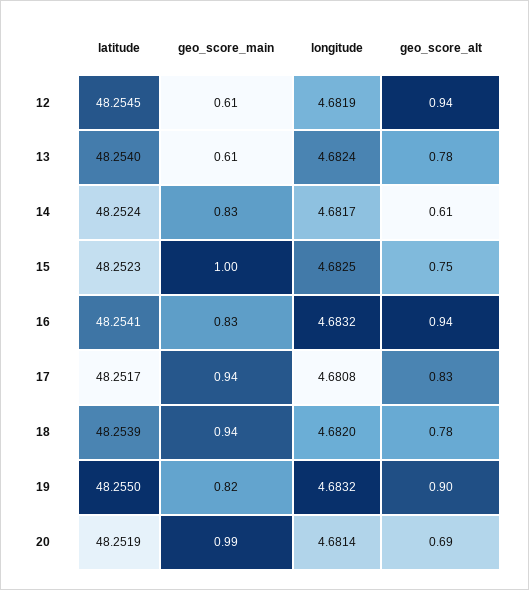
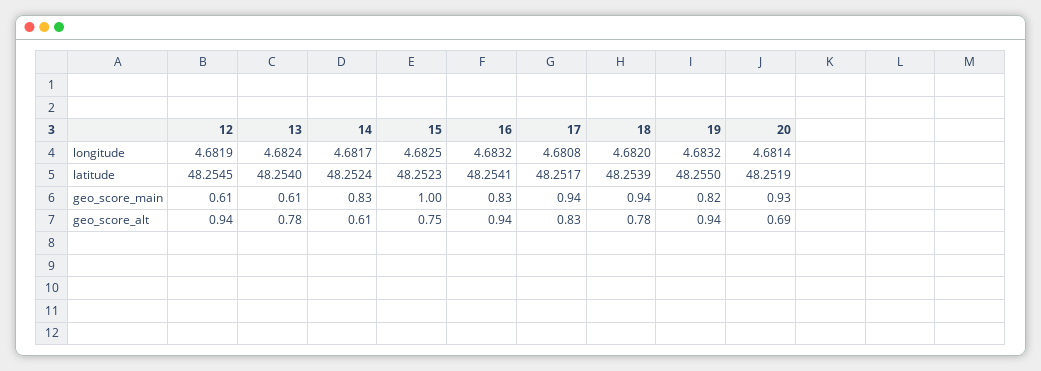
  {
    "latitude": {
      "12": 48.2545,
      "13": 48.254,
      "14": 48.2524,
      "15": 48.2523,
      "16": 48.2541,
      "17": 48.2517,
      "18": 48.2539,
      "19": 48.255,
      "20": 48.2519
    },
    "geo_score_main": {
      "12": 0.61,
      "13": 0.61,
      "14": 0.83,
      "15": 1,
      "16": 0.83,
      "17": 0.94,
      "18": 0.94,
      "19": 0.82,
-     "20": 0.99
+     "20": 0.93
    },
    "longitude": {
      "12": 4.6819,
      "13": 4.6824,
      "14": 4.6817,
      "15": 4.6825,
      "16": 4.6832,
      "17": 4.6808,
      "18": 4.682,
      "19": 4.6832,
      "20": 4.6814
    },
    "geo_score_alt": {
      "12": 0.94,
      "13": 0.78,
      "14": 0.61,
      "15": 0.75,
      "16": 0.94,
      "17": 0.83,
      "18": 0.78,
-     "19": 0.9,
+     "19": 0.94,
      "20": 0.69
    }
  }

